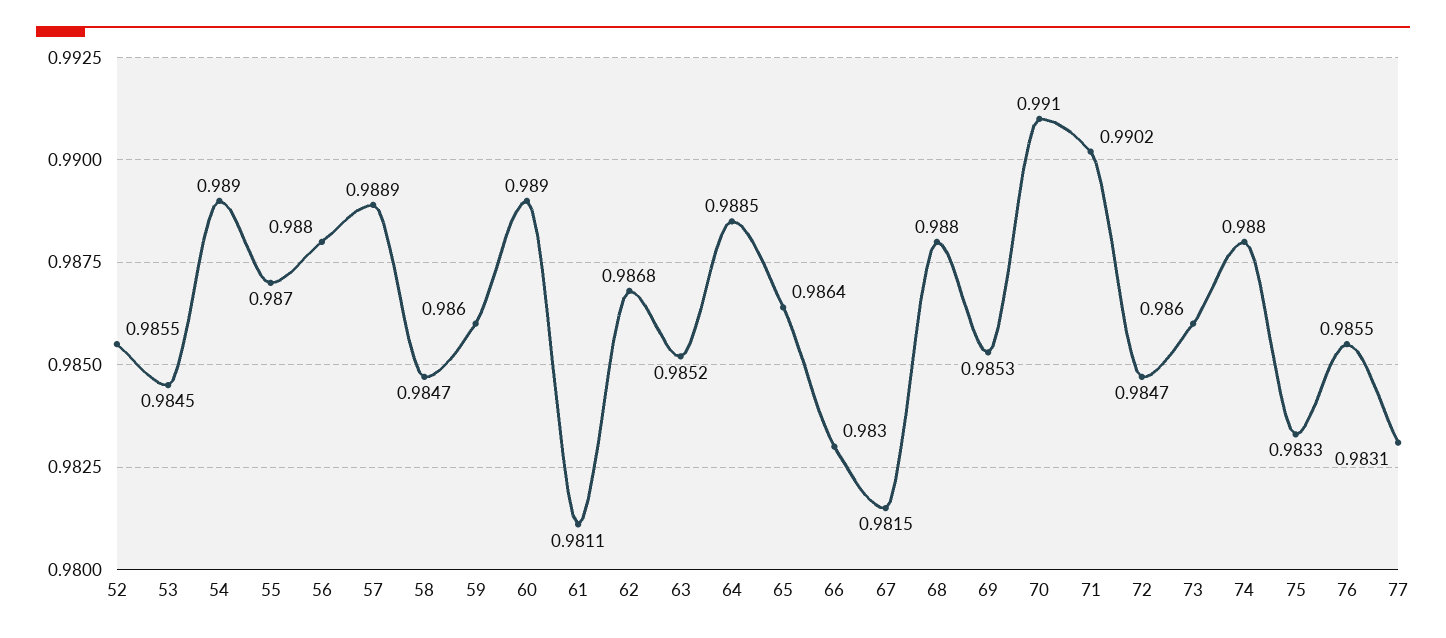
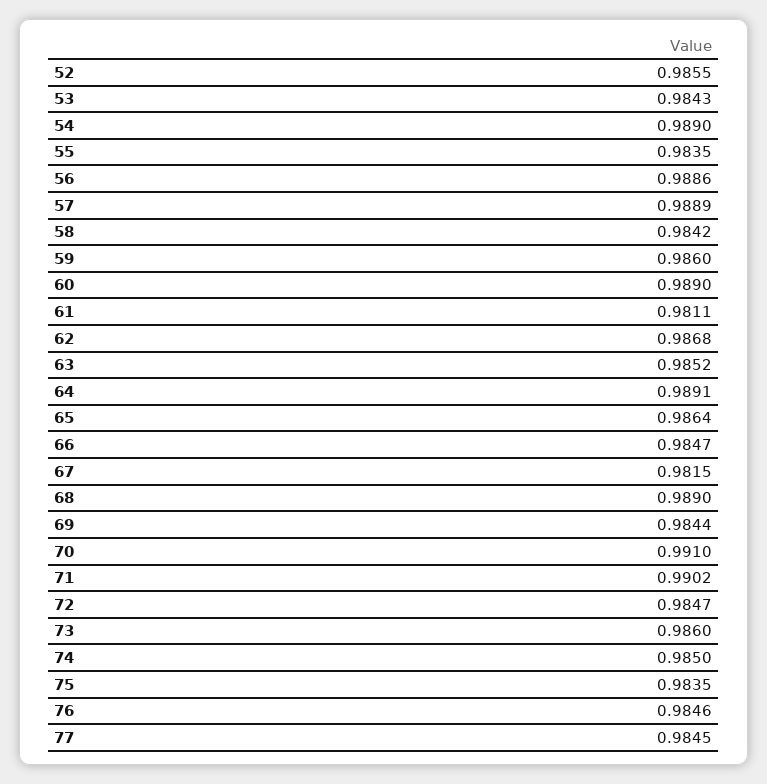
  {
    "52": 0.9855,
-   "53": 0.9845,
+   "53": 0.9843,
    "54": 0.989,
-   "55": 0.987,
+   "55": 0.9835,
-   "56": 0.988,
+   "56": 0.9886,
    "57": 0.9889,
-   "58": 0.9847,
+   "58": 0.9842,
    "59": 0.986,
    "60": 0.989,
    "61": 0.9811,
    "62": 0.9868,
    "63": 0.9852,
-   "64": 0.9885,
+   "64": 0.9891,
    "65": 0.9864,
-   "66": 0.983,
+   "66": 0.9847,
    "67": 0.9815,
-   "68": 0.988,
+   "68": 0.989,
-   "69": 0.9853,
+   "69": 0.9844,
    "70": 0.991,
    "71": 0.9902,
    "72": 0.9847,
    "73": 0.986,
-   "74": 0.988,
+   "74": 0.985,
-   "75": 0.9833,
+   "75": 0.9835,
-   "76": 0.9855,
+   "76": 0.9846,
-   "77": 0.9831
+   "77": 0.9845
  }

